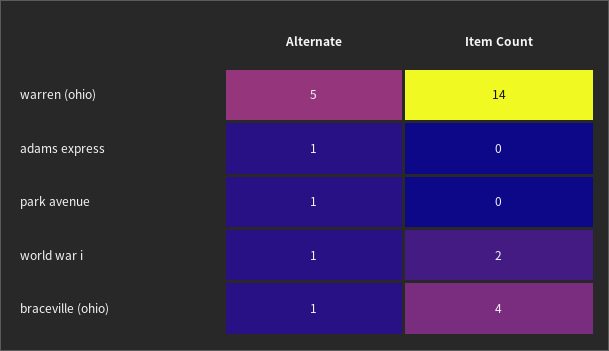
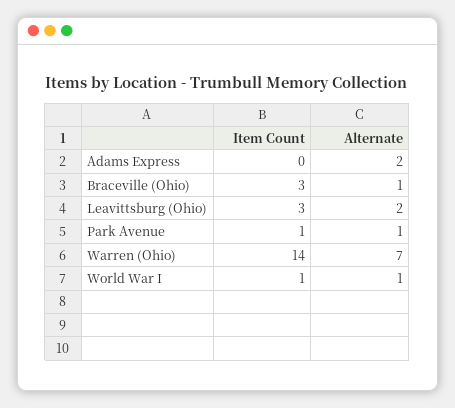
  {
    "Alternate": {
-     "warren (ohio)": 5,
+     "warren (ohio)": 7,
-     "adams express": 1,
+     "adams express": 2,
      "park avenue": 1,
      "world war i": 1,
-     "braceville (ohio)": 1
+     "braceville (ohio)": 1,
+     "Leavittsburg (Ohio)": 2
    },
    "Item Count": {
      "warren (ohio)": 14,
      "adams express": 0,
-     "park avenue": 0,
+     "park avenue": 1,
-     "world war i": 2,
+     "world war i": 1,
-     "braceville (ohio)": 4
+     "braceville (ohio)": 3,
+     "Leavittsburg (Ohio)": 3
    }
  }

